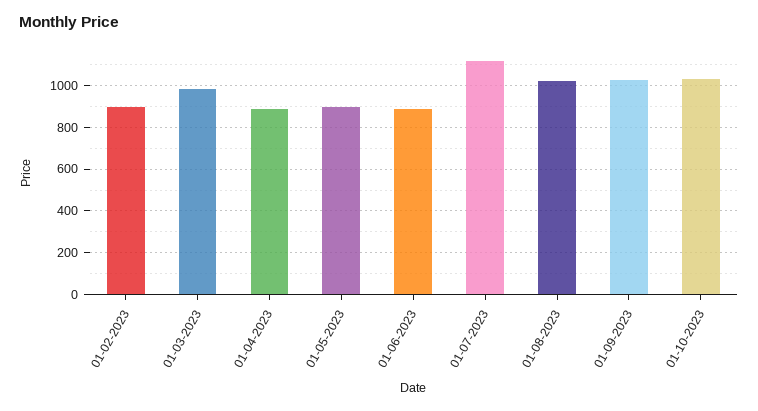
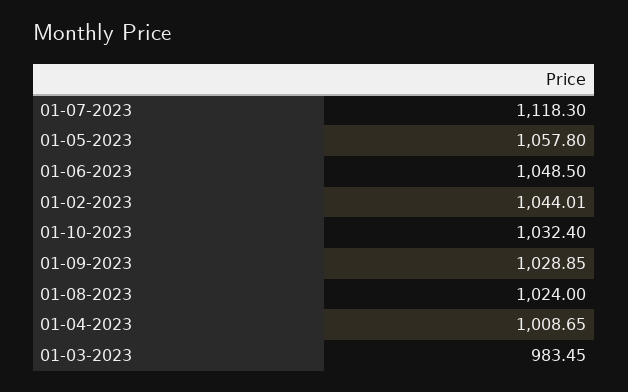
  {
-   "01-02-2023": 900,
+   "01-02-2023": 1044.01,
    "01-03-2023": 983.45,
-   "01-04-2023": 900,
+   "01-04-2023": 1008.65,
-   "01-05-2023": 900,
+   "01-05-2023": 1057.8,
-   "01-06-2023": 900,
+   "01-06-2023": 1048.5,
    "01-07-2023": 1118.3,
    "01-08-2023": 1024,
    "01-09-2023": 1028.85,
    "01-10-2023": 1032.4
  }

